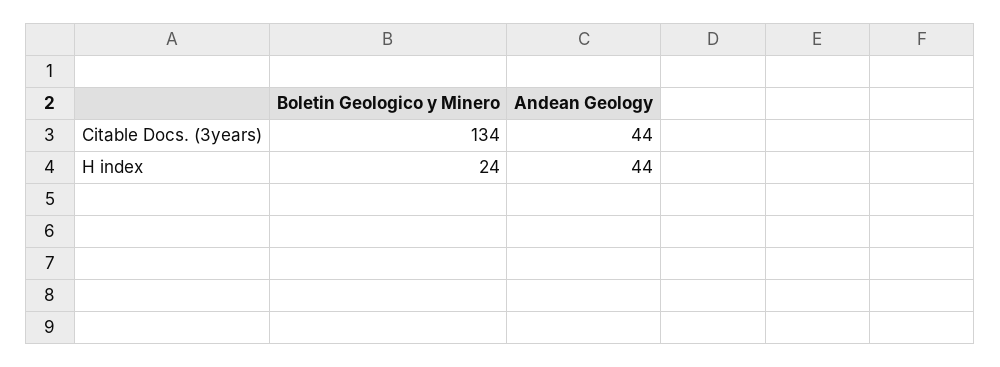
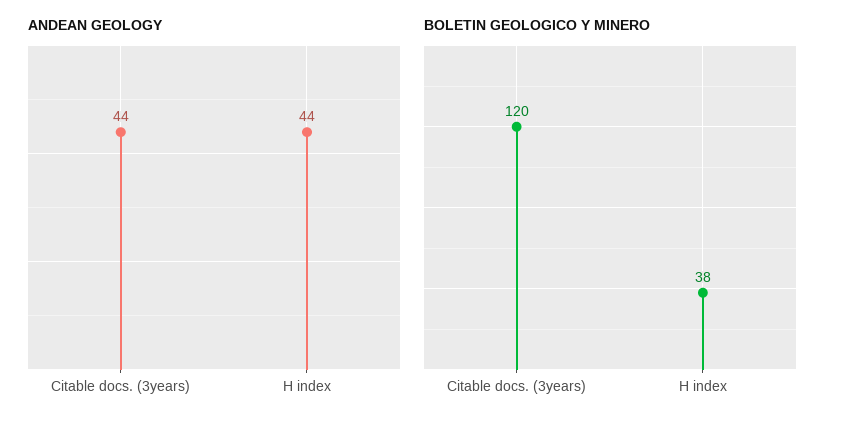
  {
    "Boletin Geologico y Minero": {
-     "Citable Docs. (3years)": 134,
+     "Citable Docs. (3years)": 120,
-     "H index": 24
+     "H index": 38
    },
    "Andean Geology": {
      "Citable Docs. (3years)": 44,
      "H index": 44
    }
  }

